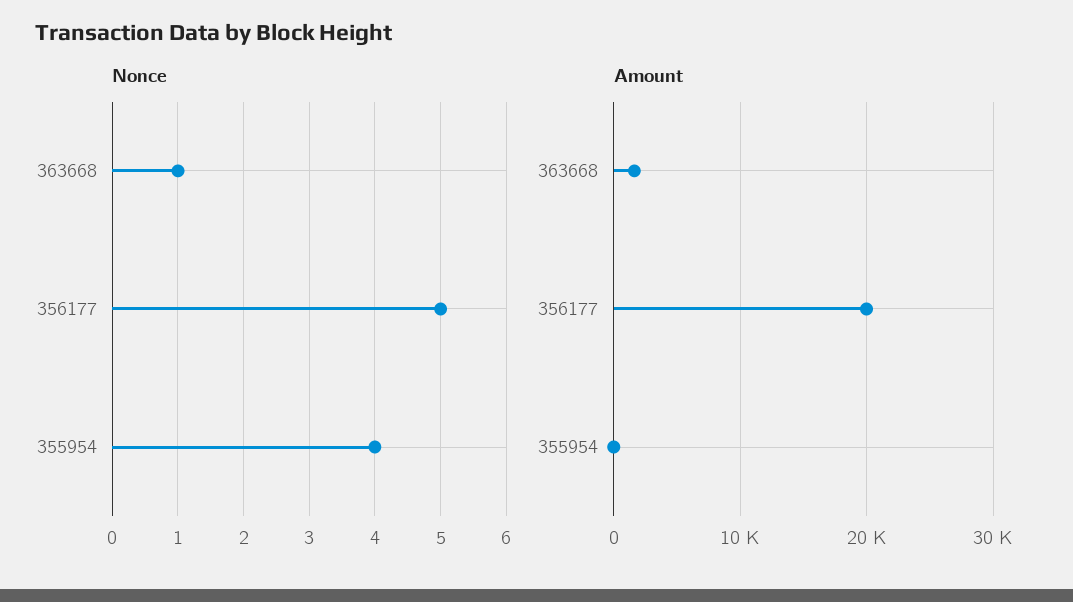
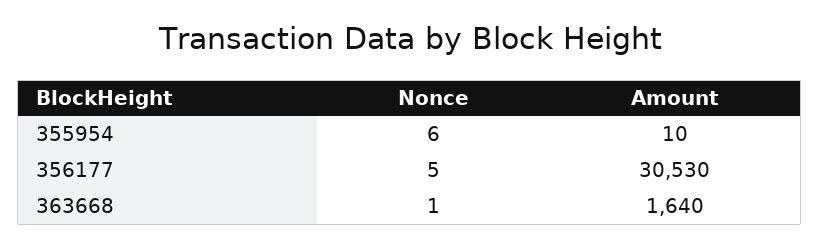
  {
    "Nonce": {
      "363668": 1,
      "356177": 5,
-     "355954": 4
+     "355954": 6
    },
    "Amount": {
      "363668": 1640,
-     "356177": 20000,
+     "356177": 30530,
      "355954": 10
    }
  }

